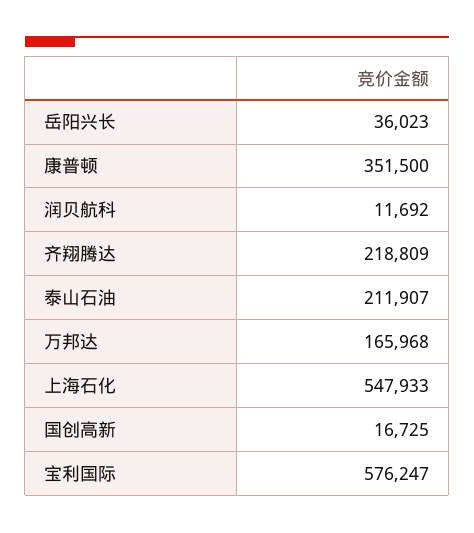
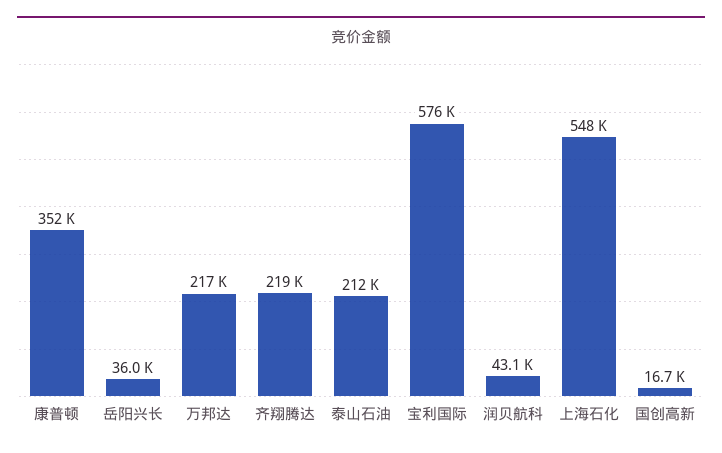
  {
    "岳阳兴长": 36023,
    "康普顿": 351500,
-   "润贝航科": 11692,
+   "润贝航科": 43100,
    "齐翔腾达": 218809,
    "泰山石油": 211907,
-   "万邦达": 165968,
+   "万邦达": 217000,
    "上海石化": 547933,
    "国创高新": 16725,
    "宝利国际": 576247
  }

